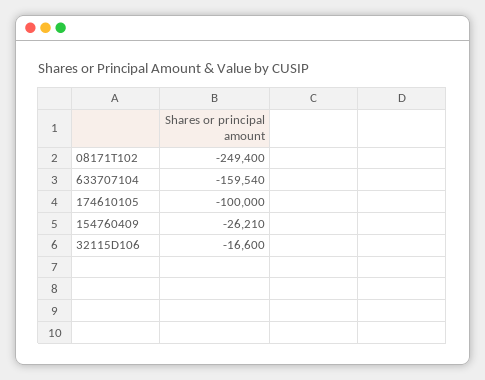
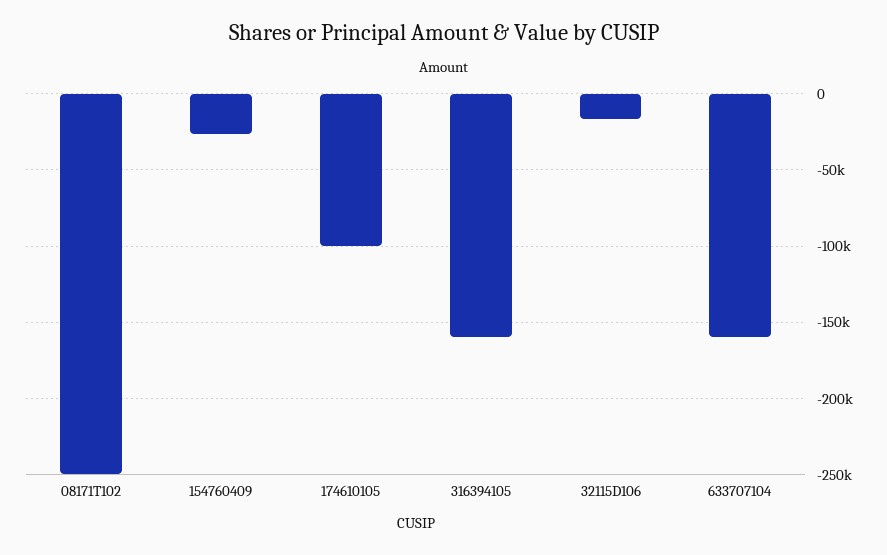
  {
    "08171T102": -249400,
    "633707104": -159540,
    "174610105": -100000,
    "154760409": -26210,
-   "32115D106": -16600
+   "32115D106": -16600,
+   "316394105": -160000
  }

